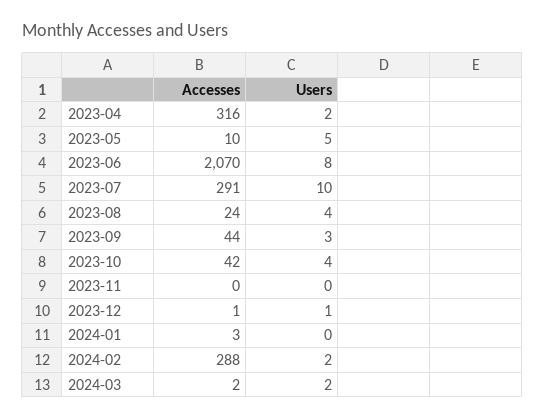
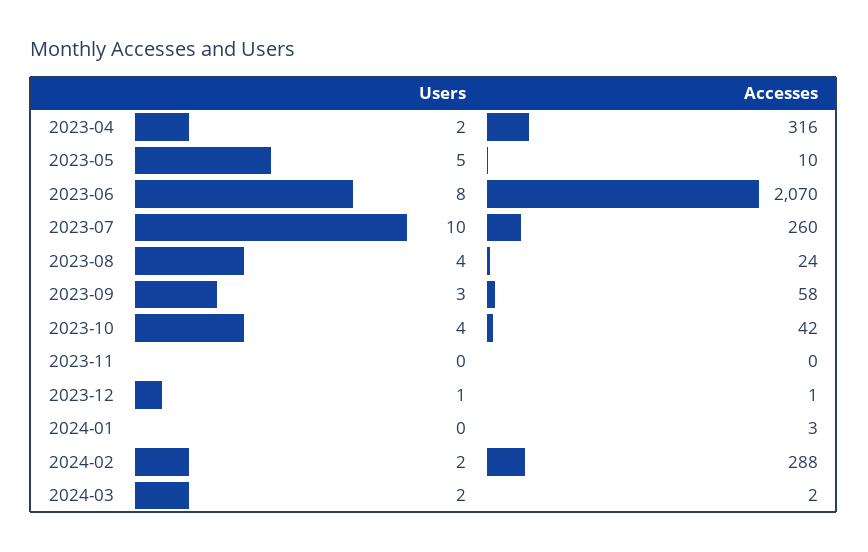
  {
    "Accesses": {
      "2023-04": 316,
      "2023-05": 10,
      "2023-06": 2070,
-     "2023-07": 291,
+     "2023-07": 260,
      "2023-08": 24,
-     "2023-09": 44,
+     "2023-09": 58,
      "2023-10": 42,
      "2023-11": 0,
      "2023-12": 1,
      "2024-01": 3,
      "2024-02": 288,
      "2024-03": 2
    },
    "Users": {
      "2023-04": 2,
      "2023-05": 5,
      "2023-06": 8,
      "2023-07": 10,
      "2023-08": 4,
      "2023-09": 3,
      "2023-10": 4,
      "2023-11": 0,
      "2023-12": 1,
      "2024-01": 0,
      "2024-02": 2,
      "2024-03": 2
    }
  }

